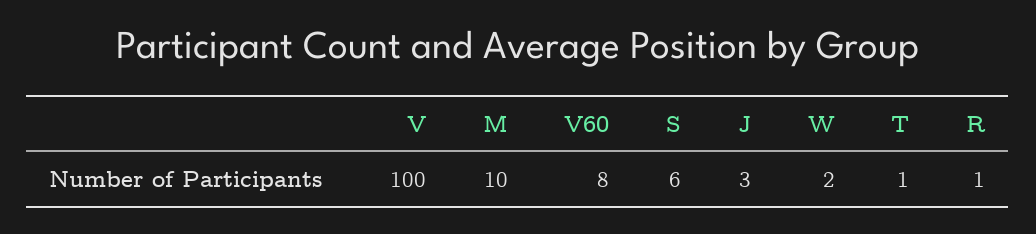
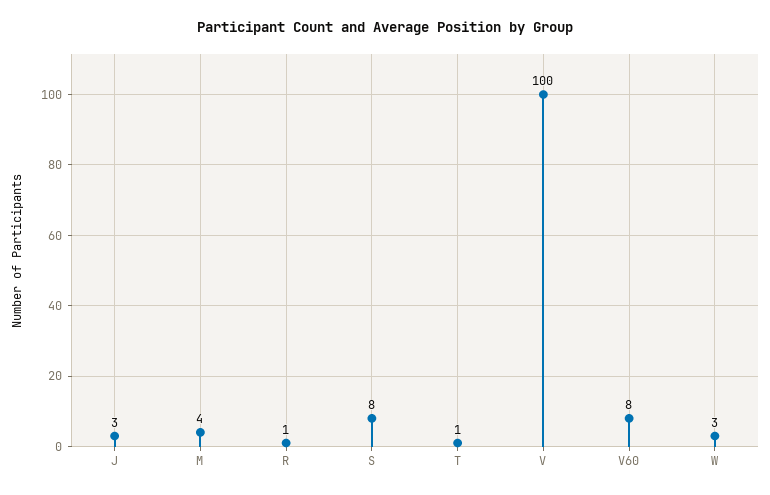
  {
    "V": 100,
-   "M": 10,
+   "M": 4,
    "V60": 8,
-   "S": 6,
+   "S": 8,
    "J": 3,
-   "W": 2,
+   "W": 3,
    "T": 1,
    "R": 1
  }

